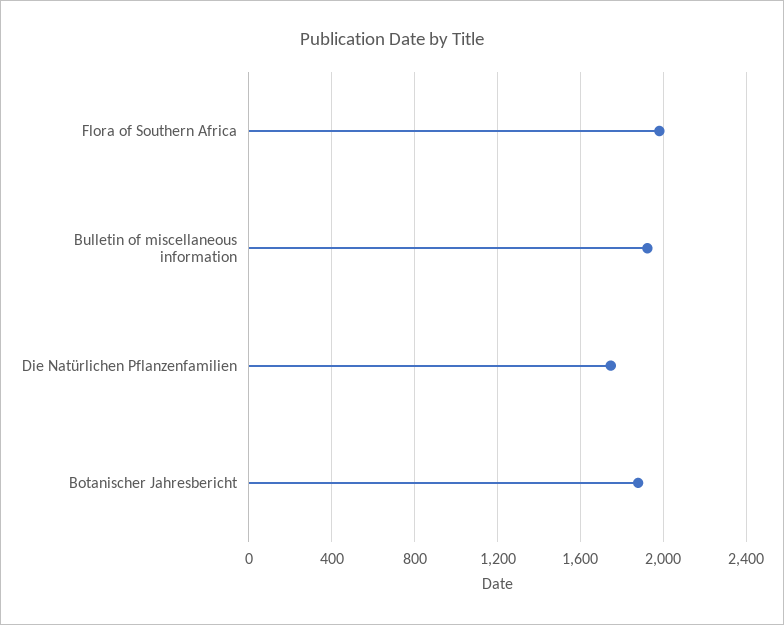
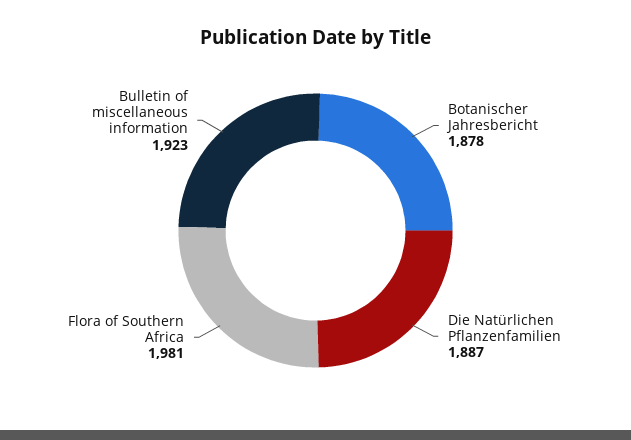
  {
    "Flora of Southern Africa": 1981,
    "Bulletin of miscellaneous information": 1923,
-   "Die Natürlichen Pflanzenfamilien": 1750,
+   "Die Natürlichen Pflanzenfamilien": 1887,
    "Botanischer Jahresbericht": 1878
  }

